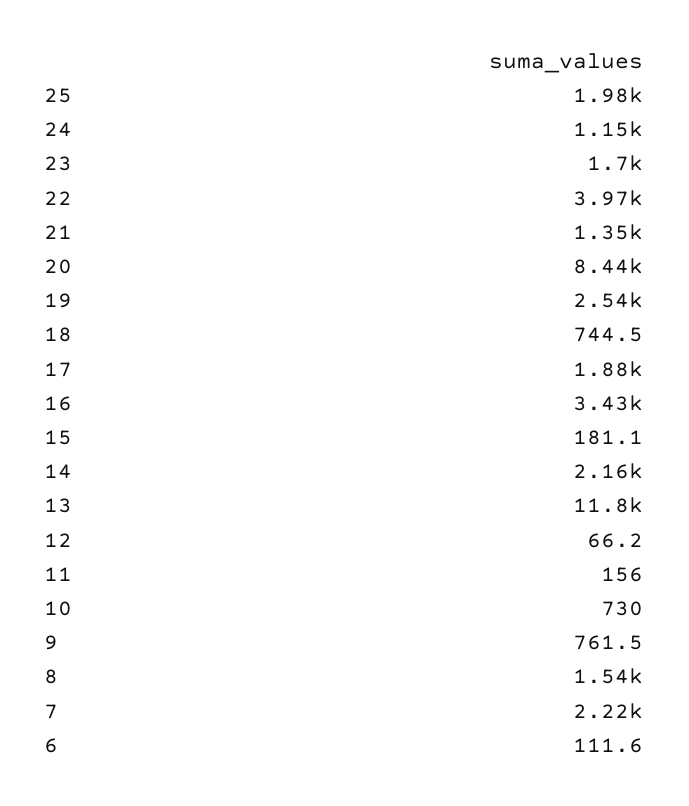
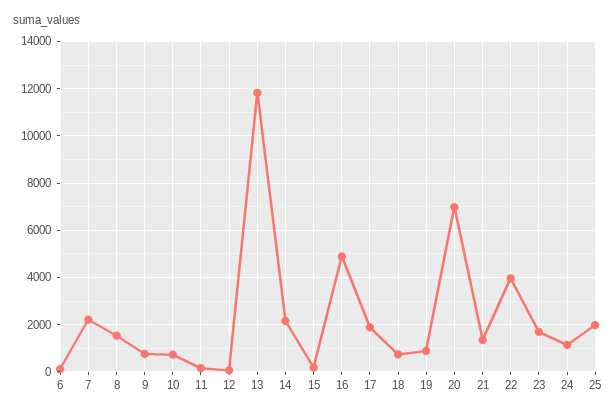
  {
    "25": 1980,
    "24": 1150,
    "23": 1700,
    "22": 3970,
    "21": 1350,
-   "20": 8440,
+   "20": 7000,
-   "19": 2540,
+   "19": 1000,
    "18": 744.5,
    "17": 1880,
-   "16": 3430,
+   "16": 5000,
    "15": 181.1,
    "14": 2160,
    "13": 11800,
    "12": 66.2,
    "11": 156,
    "10": 730,
    "9": 761.5,
    "8": 1540,
    "7": 2220,
    "6": 111.6
  }

